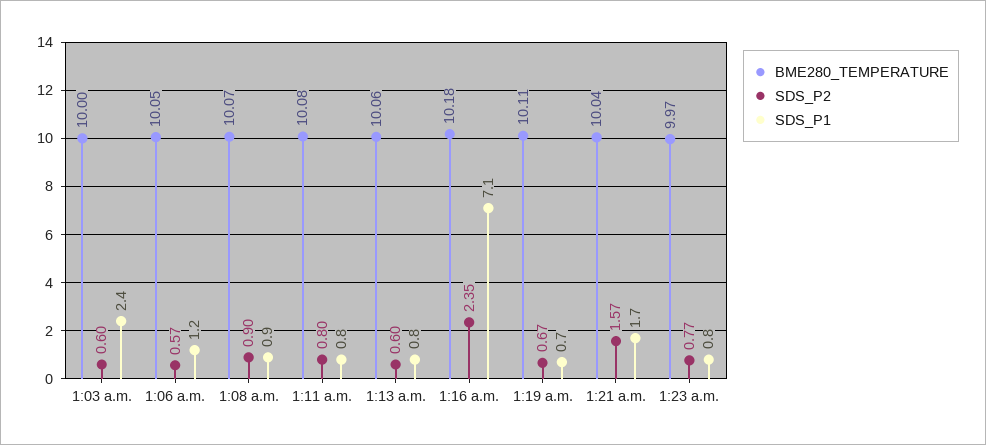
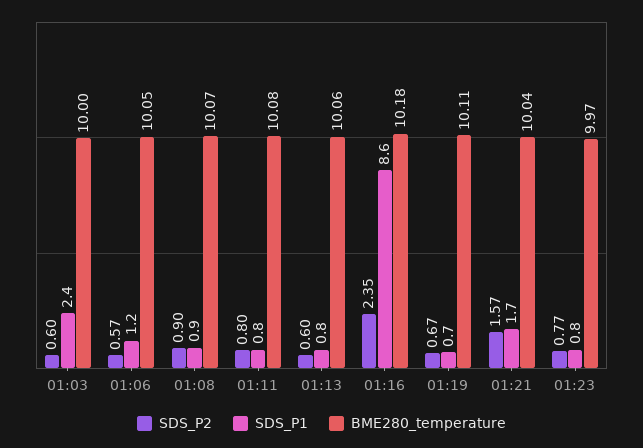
  {
    "BME280_TEMPERATURE": {
      "1:03 a.m.": 10,
      "1:06 a.m.": 10.05,
      "1:08 a.m.": 10.07,
      "1:11 a.m.": 10.08,
      "1:13 a.m.": 10.06,
      "1:16 a.m.": 10.18,
      "1:19 a.m.": 10.11,
      "1:21 a.m.": 10.04,
      "1:23 a.m.": 9.97
    },
    "SDS_P2": {
      "1:03 a.m.": 0.6,
      "1:06 a.m.": 0.57,
      "1:08 a.m.": 0.9,
      "1:11 a.m.": 0.8,
      "1:13 a.m.": 0.6,
      "1:16 a.m.": 2.35,
      "1:19 a.m.": 0.67,
      "1:21 a.m.": 1.57,
      "1:23 a.m.": 0.77
    },
    "SDS_P1": {
      "1:03 a.m.": 2.4,
      "1:06 a.m.": 1.2,
      "1:08 a.m.": 0.9,
      "1:11 a.m.": 0.8,
      "1:13 a.m.": 0.8,
-     "1:16 a.m.": 7.1,
+     "1:16 a.m.": 8.6,
      "1:19 a.m.": 0.7,
      "1:21 a.m.": 1.7,
      "1:23 a.m.": 0.8
    }
  }

